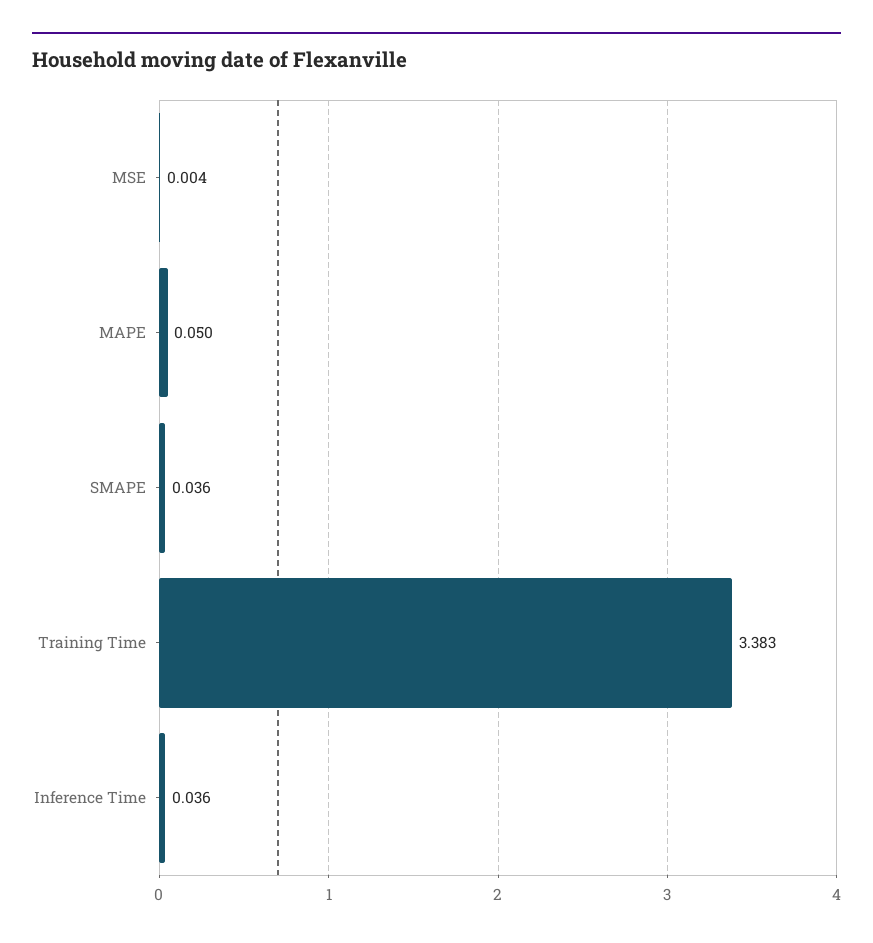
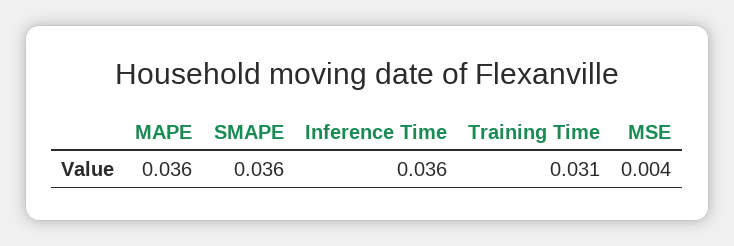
  {
    "MSE": 0.004,
-   "MAPE": 0.05,
+   "MAPE": 0.036,
    "SMAPE": 0.036,
-   "Training Time": 3.383,
+   "Training Time": 0.031,
    "Inference Time": 0.036
  }

